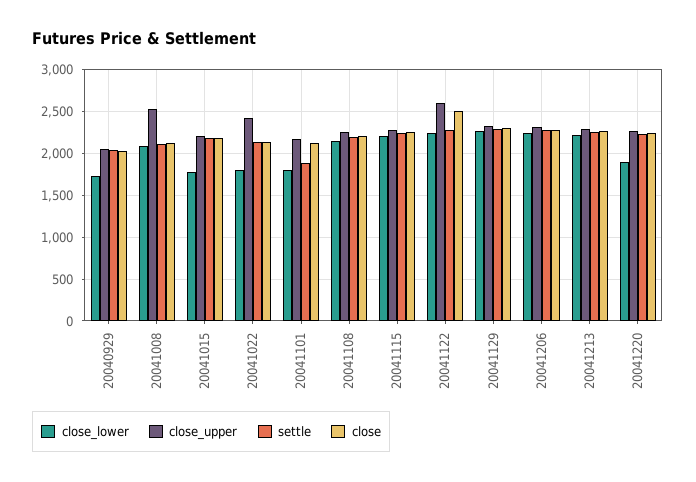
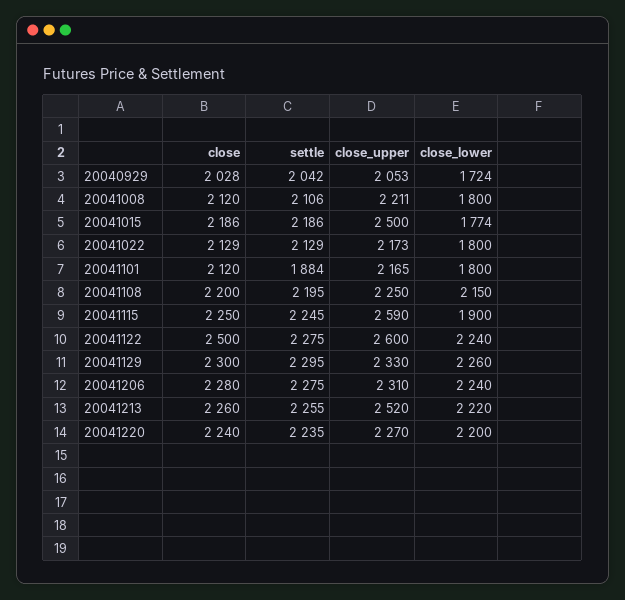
  {
    "close_lower": {
      "20040929": 1724,
-     "20041008": 2100,
+     "20041008": 1800,
      "20041015": 1774,
      "20041022": 1800,
      "20041101": 1800,
      "20041108": 2150,
-     "20041115": 2200,
+     "20041115": 1900,
      "20041122": 2240,
      "20041129": 2260,
      "20041206": 2240,
      "20041213": 2220,
-     "20041220": 1900
+     "20041220": 2200
    },
    "close_upper": {
      "20040929": 2053,
-     "20041008": 2500,
+     "20041008": 2211,
-     "20041015": 2200,
+     "20041015": 2500,
-     "20041022": 2400,
+     "20041022": 2173,
      "20041101": 2165,
      "20041108": 2250,
-     "20041115": 2300,
+     "20041115": 2590,
      "20041122": 2600,
      "20041129": 2330,
      "20041206": 2310,
-     "20041213": 2300,
+     "20041213": 2520,
      "20041220": 2270
    },
    "settle": {
      "20040929": 2042,
      "20041008": 2106,
      "20041015": 2186,
      "20041022": 2129,
      "20041101": 1884,
      "20041108": 2195,
      "20041115": 2245,
      "20041122": 2275,
      "20041129": 2295,
      "20041206": 2275,
      "20041213": 2255,
      "20041220": 2235
    },
    "close": {
      "20040929": 2028,
      "20041008": 2120,
      "20041015": 2186,
      "20041022": 2129,
      "20041101": 2120,
      "20041108": 2200,
      "20041115": 2250,
      "20041122": 2500,
      "20041129": 2300,
      "20041206": 2280,
      "20041213": 2260,
      "20041220": 2240
    }
  }

